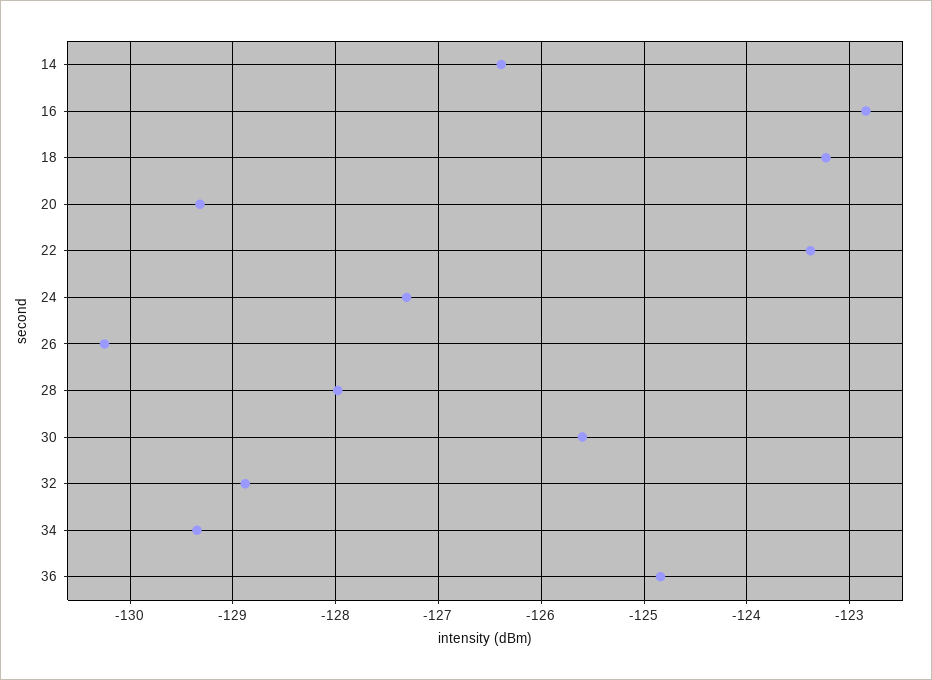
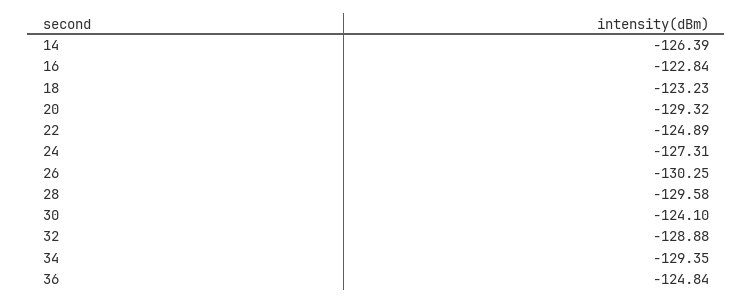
  {
    "14": -126.39,
    "16": -122.84,
    "18": -123.23,
    "20": -129.32,
-   "22": -123.4,
+   "22": -124.89,
    "24": -127.31,
    "26": -130.25,
-   "28": -128,
+   "28": -129.58,
-   "30": -125.6,
+   "30": -124.1,
    "32": -128.88,
    "34": -129.35,
    "36": -124.84
  }

